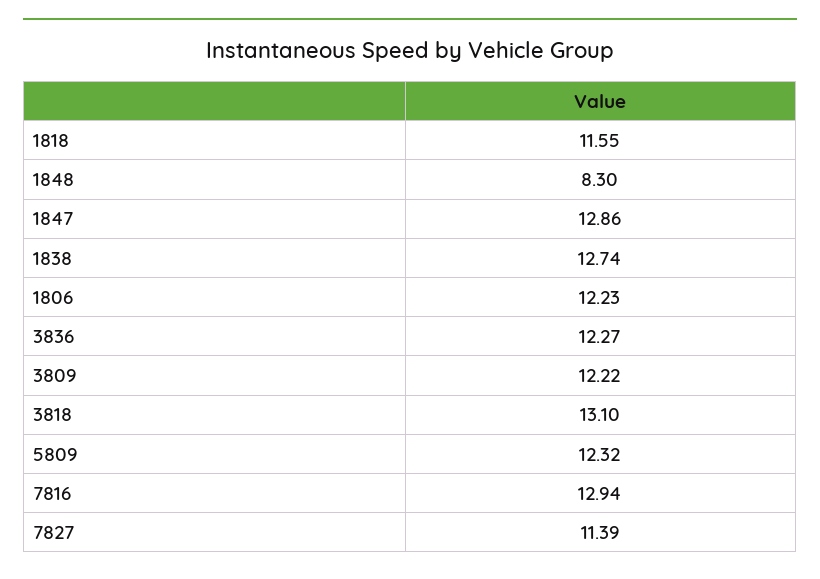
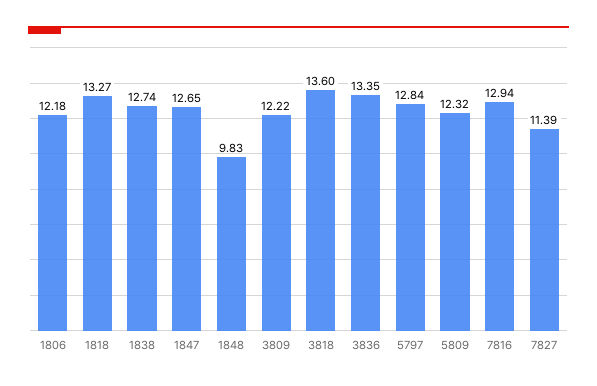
  {
-   "1818": 11.55,
+   "1818": 13.27,
-   "1848": 8.3,
+   "1848": 9.83,
-   "1847": 12.86,
+   "1847": 12.65,
    "1838": 12.74,
-   "1806": 12.23,
+   "1806": 12.18,
-   "3836": 12.27,
+   "3836": 13.35,
    "3809": 12.22,
-   "3818": 13.1,
+   "3818": 13.6,
    "5809": 12.32,
    "7816": 12.94,
-   "7827": 11.39
+   "7827": 11.39,
+   "5797": 12.84
  }

